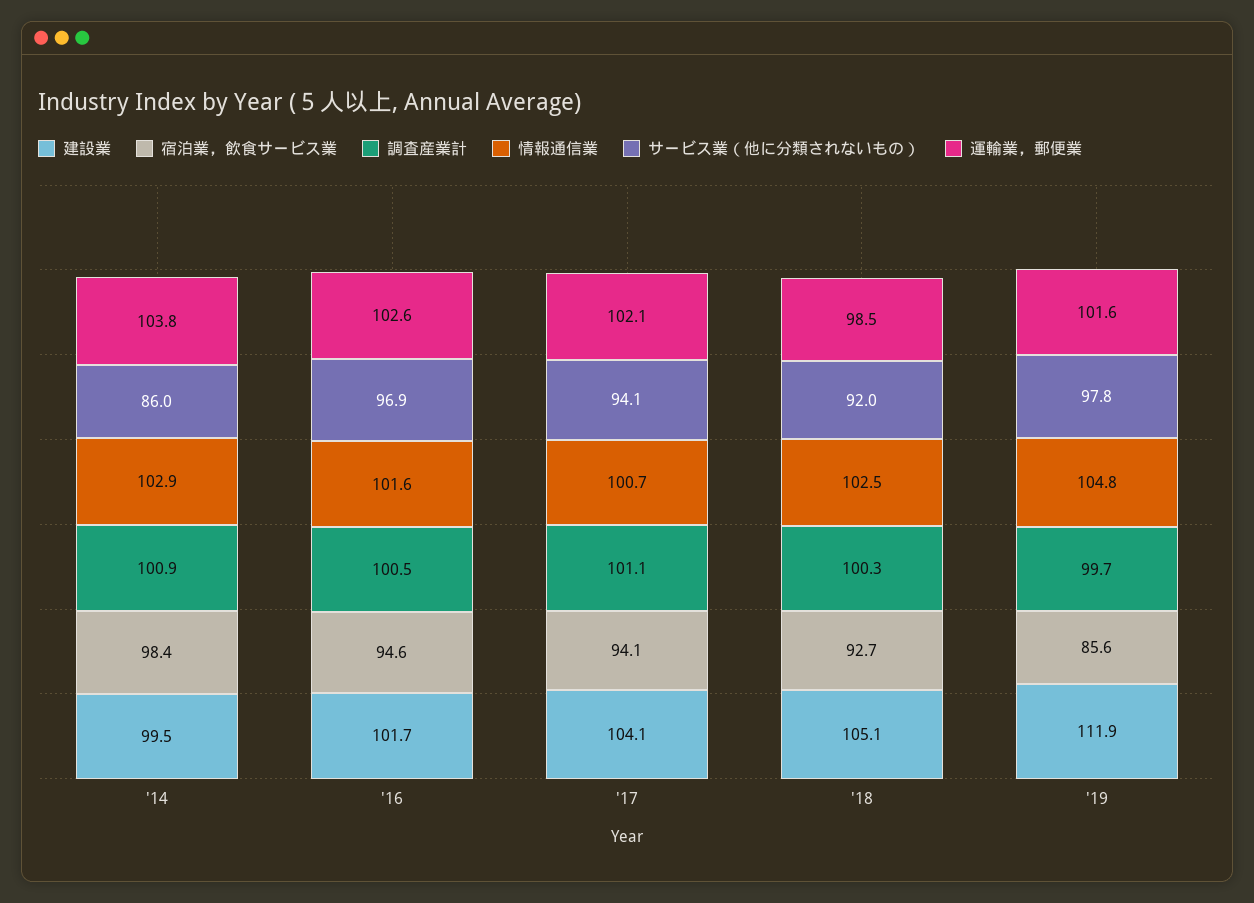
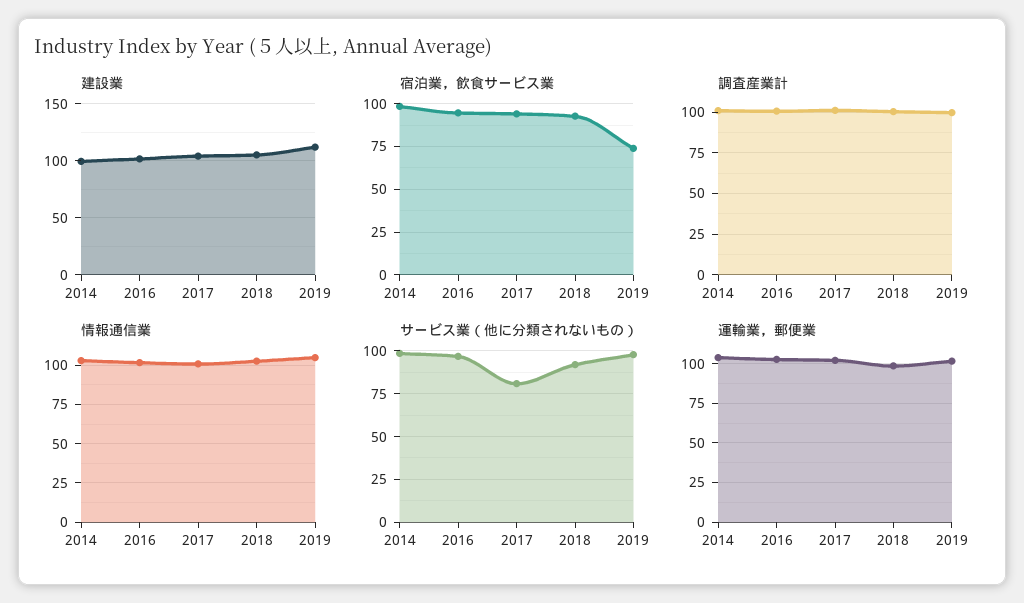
  {
    "建設業": {
      "'14": 99.5,
      "'16": 101.7,
      "'17": 104.1,
      "'18": 105.1,
      "'19": 111.9
    },
    "宿泊業，飲食サービス業": {
      "'14": 98.4,
      "'16": 94.6,
      "'17": 94.1,
      "'18": 92.7,
-     "'19": 85.6
+     "'19": 75
    },
    "調査産業計": {
      "'14": 100.9,
      "'16": 100.5,
      "'17": 101.1,
      "'18": 100.3,
      "'19": 99.7
    },
    "情報通信業": {
      "'14": 102.9,
      "'16": 101.6,
      "'17": 100.7,
      "'18": 102.5,
      "'19": 104.8
    },
    "サービス業（他に分類されないもの）": {
-     "'14": 86,
+     "'14": 100,
      "'16": 96.9,
-     "'17": 94.1,
+     "'17": 80,
      "'18": 92,
      "'19": 97.8
    },
    "運輸業，郵便業": {
      "'14": 103.8,
      "'16": 102.6,
      "'17": 102.1,
      "'18": 98.5,
      "'19": 101.6
    }
  }

